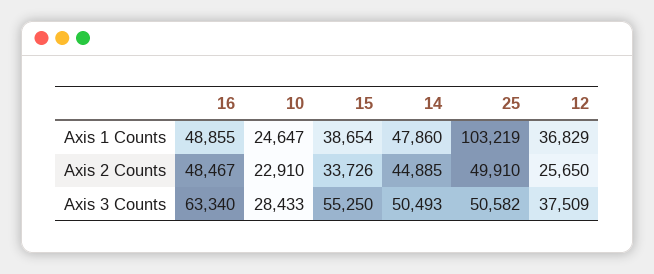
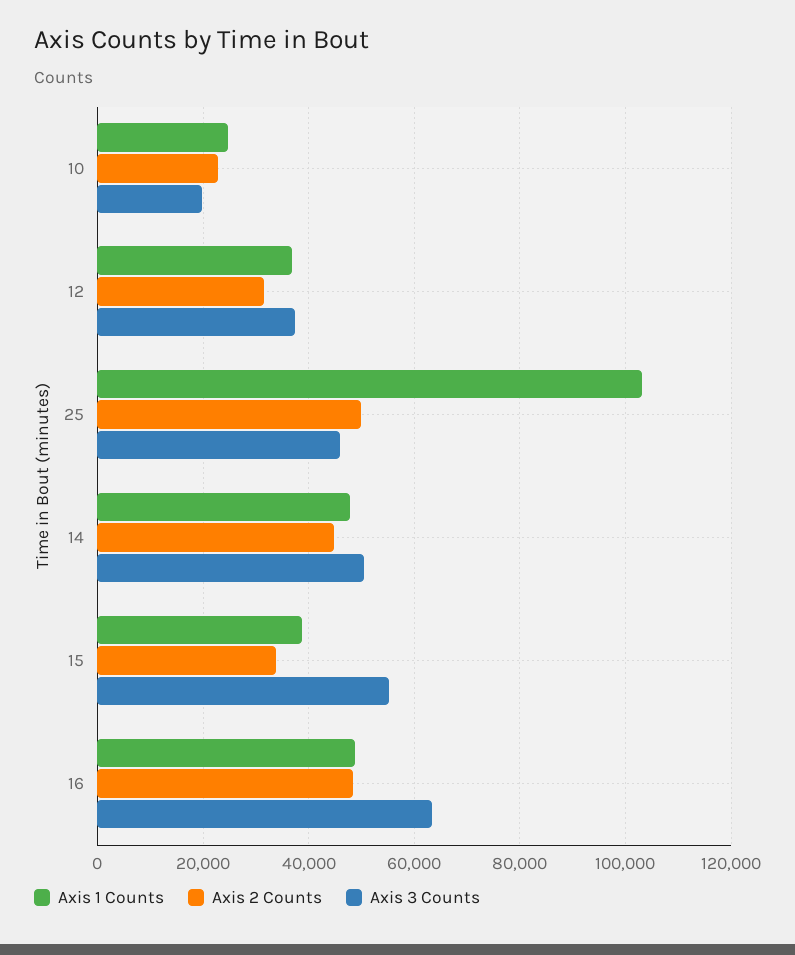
  {
    "Axis 1 Counts": {
      "16": 48855,
      "10": 24647,
      "15": 38654,
      "14": 47860,
      "25": 103219,
      "12": 36829
    },
    "Axis 2 Counts": {
      "16": 48467,
      "10": 22910,
      "15": 33726,
      "14": 44885,
      "25": 49910,
-     "12": 25650
+     "12": 32000
    },
    "Axis 3 Counts": {
      "16": 63340,
-     "10": 28433,
+     "10": 20000,
      "15": 55250,
      "14": 50493,
-     "25": 50582,
+     "25": 46000,
      "12": 37509
    }
  }

